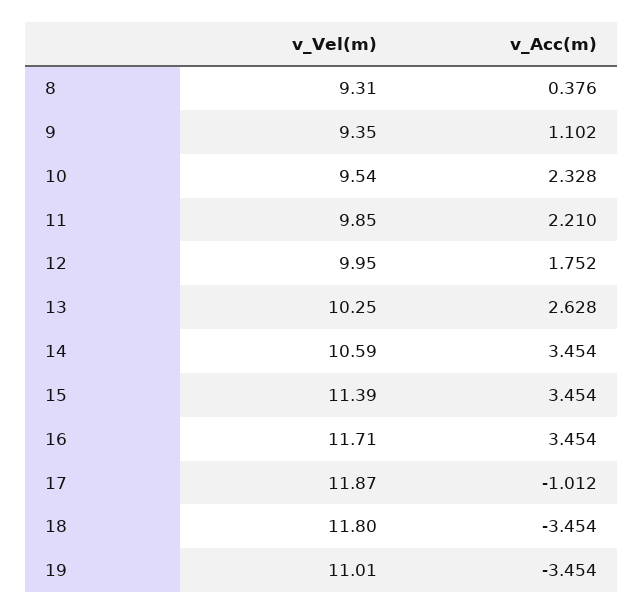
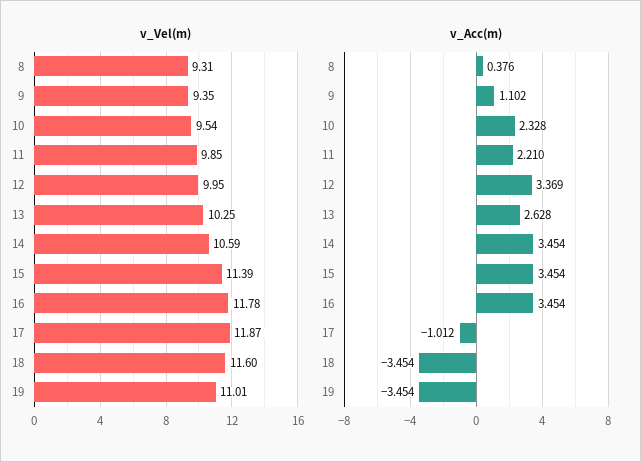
  {
    "v_Vel(m)": {
      "8": 9.31,
      "9": 9.35,
      "10": 9.54,
      "11": 9.85,
      "12": 9.95,
      "13": 10.25,
      "14": 10.59,
      "15": 11.39,
-     "16": 11.71,
+     "16": 11.78,
      "17": 11.87,
-     "18": 11.8,
+     "18": 11.6,
      "19": 11.01
    },
    "v_Acc(m)": {
      "8": 0.376,
      "9": 1.102,
      "10": 2.328,
      "11": 2.21,
-     "12": 1.752,
+     "12": 3.369,
      "13": 2.628,
      "14": 3.454,
      "15": 3.454,
      "16": 3.454,
      "17": -1.012,
      "18": -3.454,
      "19": -3.454
    }
  }

